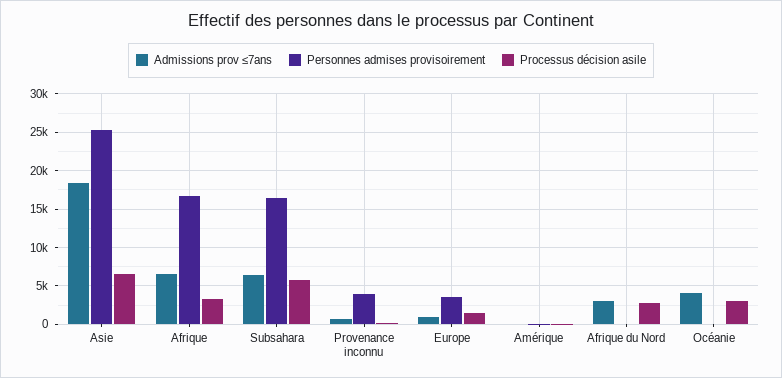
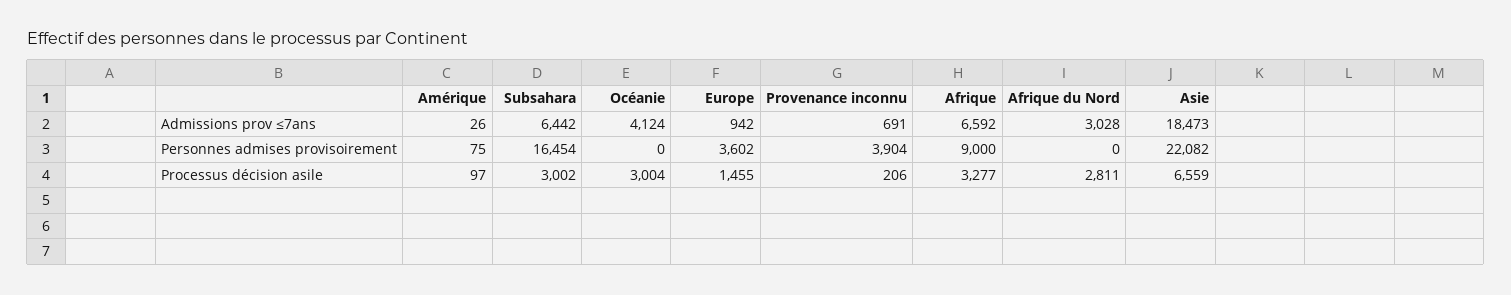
  {
    "Admissions prov ≤7ans": {
      "Asie": 18473,
      "Afrique": 6592,
      "Subsahara": 6442,
      "Provenance inconnu": 691,
      "Europe": 942,
      "Amérique": 26,
      "Afrique du Nord": 3028,
      "Océanie": 4124
    },
    "Personnes admises provisoirement": {
-     "Asie": 25000,
+     "Asie": 22082,
-     "Afrique": 17000,
+     "Afrique": 9000,
      "Subsahara": 16454,
      "Provenance inconnu": 3904,
      "Europe": 3602,
      "Amérique": 75,
      "Afrique du Nord": 0,
      "Océanie": 0
    },
    "Processus décision asile": {
      "Asie": 6559,
      "Afrique": 3277,
-     "Subsahara": 6000,
+     "Subsahara": 3002,
      "Provenance inconnu": 206,
      "Europe": 1455,
      "Amérique": 97,
      "Afrique du Nord": 2811,
      "Océanie": 3004
    }
  }

